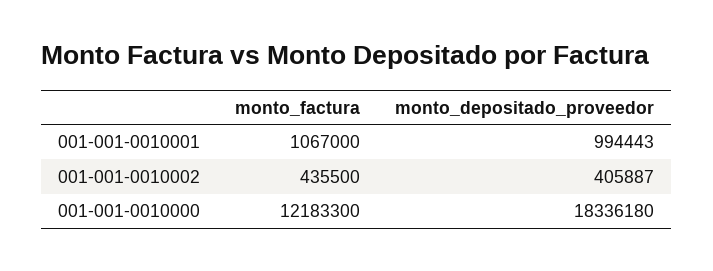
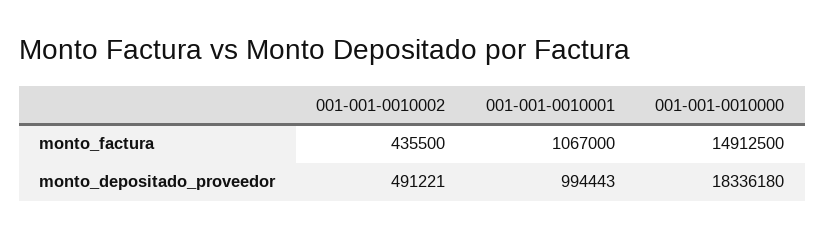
  {
    "monto_factura": {
      "001-001-0010001": 1067000,
      "001-001-0010002": 435500,
-     "001-001-0010000": 12183300
+     "001-001-0010000": 14912500
    },
    "monto_depositado_proveedor": {
      "001-001-0010001": 994443,
-     "001-001-0010002": 405887,
+     "001-001-0010002": 491221,
      "001-001-0010000": 18336180
    }
  }

